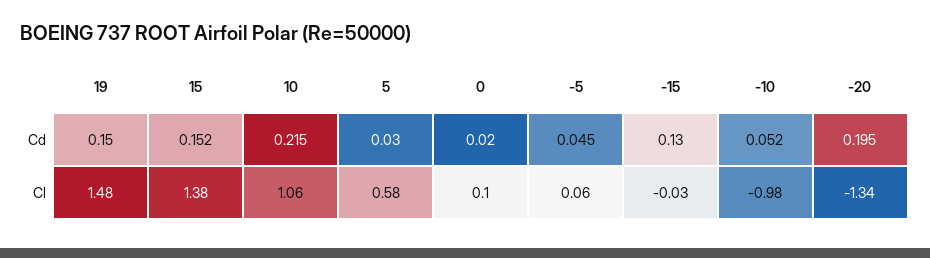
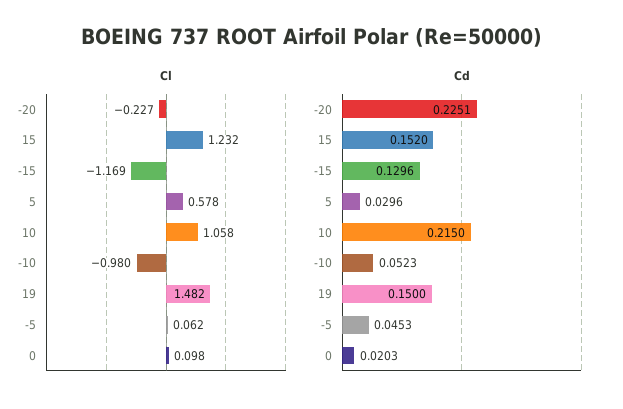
  {
    "Cd": {
      "19": 0.15,
      "15": 0.152,
      "10": 0.215,
      "5": 0.0296,
      "0": 0.0203,
      "-5": 0.0453,
      "-15": 0.1296,
      "-10": 0.0523,
-     "-20": 0.195
+     "-20": 0.2251
    },
    "Cl": {
      "19": 1.482,
-     "15": 1.38,
+     "15": 1.232,
      "10": 1.058,
      "5": 0.578,
      "0": 0.098,
      "-5": 0.062,
-     "-15": -0.03,
+     "-15": -1.169,
      "-10": -0.98,
-     "-20": -1.34
+     "-20": -0.227
    }
  }

